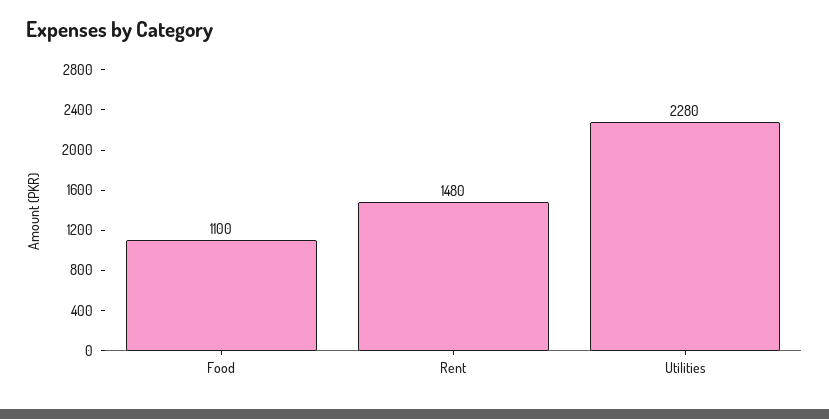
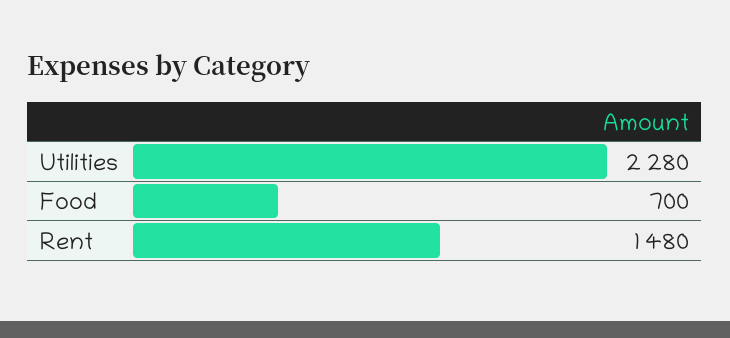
  {
-   "Food": 1100,
+   "Food": 700,
    "Rent": 1480,
    "Utilities": 2280
  }

